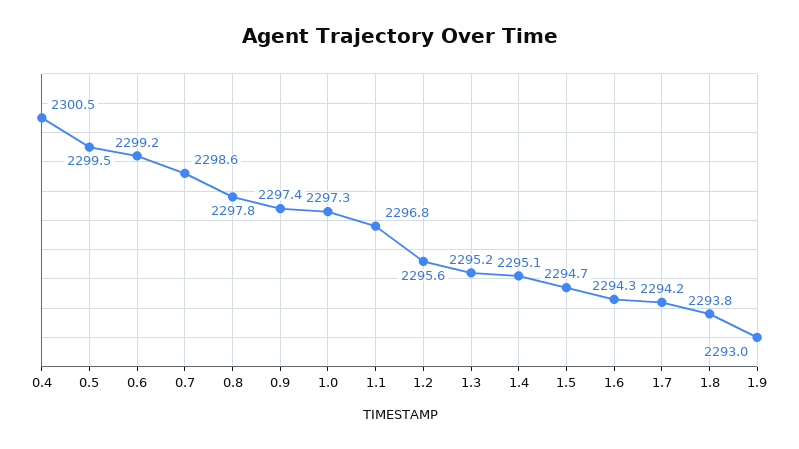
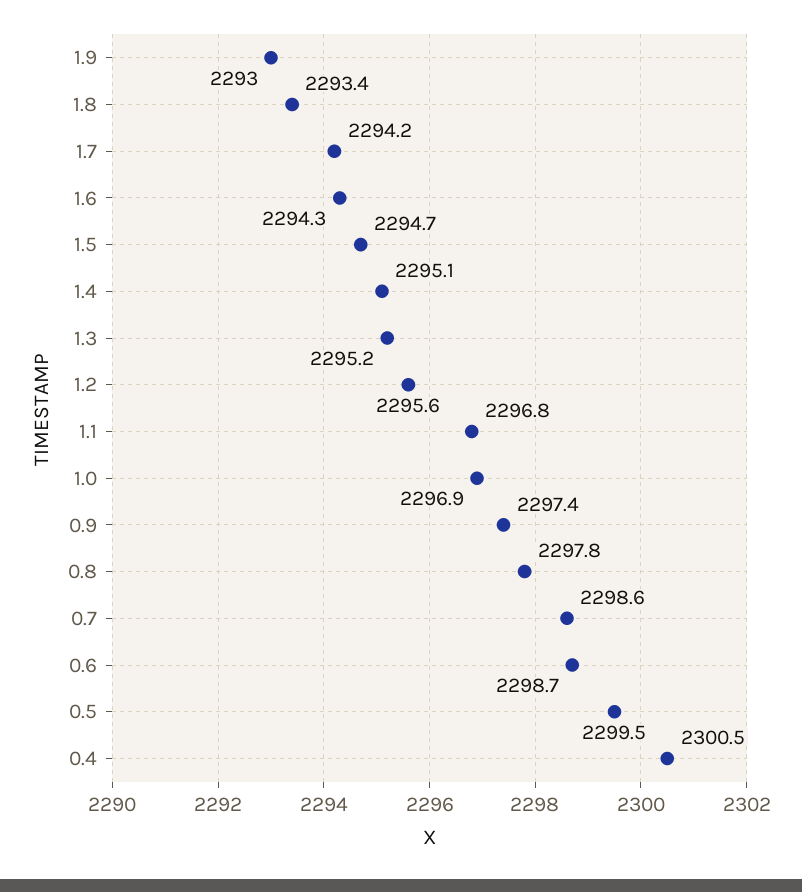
  {
    "0.4": 2300.5,
    "0.5": 2299.5,
-   "0.6": 2299.2,
+   "0.6": 2298.7,
    "0.7": 2298.6,
    "0.8": 2297.8,
    "0.9": 2297.4,
-   "1.0": 2297.3,
+   "1.0": 2296.9,
    "1.1": 2296.8,
    "1.2": 2295.6,
    "1.3": 2295.2,
    "1.4": 2295.1,
    "1.5": 2294.7,
    "1.6": 2294.3,
    "1.7": 2294.2,
-   "1.8": 2293.8,
+   "1.8": 2293.4,
    "1.9": 2293
  }

